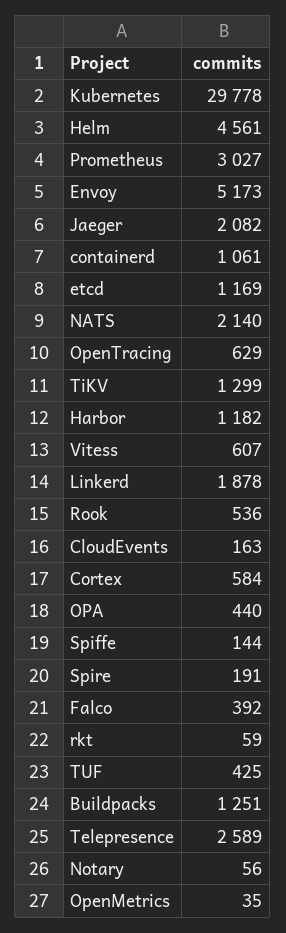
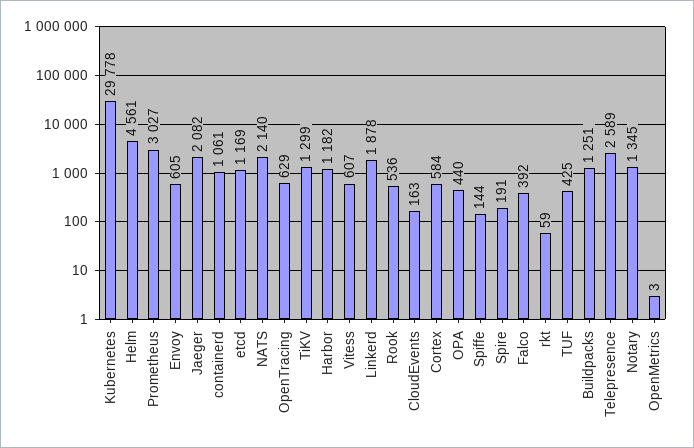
  {
    "Kubernetes": 29778,
    "Helm": 4561,
    "Prometheus": 3027,
-   "Envoy": 5173,
+   "Envoy": 605,
    "Jaeger": 2082,
    "containerd": 1061,
    "etcd": 1169,
    "NATS": 2140,
    "OpenTracing": 629,
    "TiKV": 1299,
    "Harbor": 1182,
    "Vitess": 607,
    "Linkerd": 1878,
    "Rook": 536,
    "CloudEvents": 163,
    "Cortex": 584,
    "OPA": 440,
    "Spiffe": 144,
    "Spire": 191,
    "Falco": 392,
    "rkt": 59,
    "TUF": 425,
    "Buildpacks": 1251,
    "Telepresence": 2589,
-   "Notary": 56,
+   "Notary": 1345,
-   "OpenMetrics": 35
+   "OpenMetrics": 3
  }

